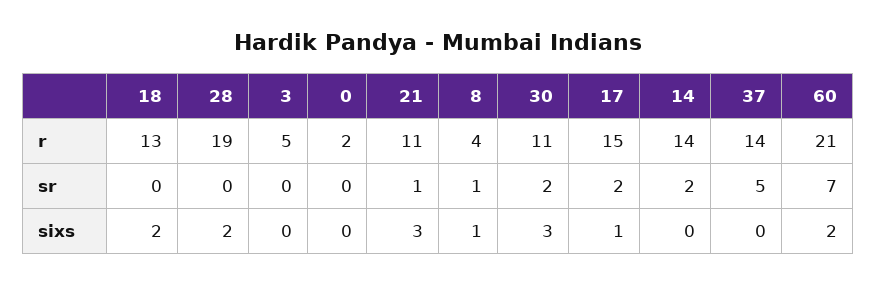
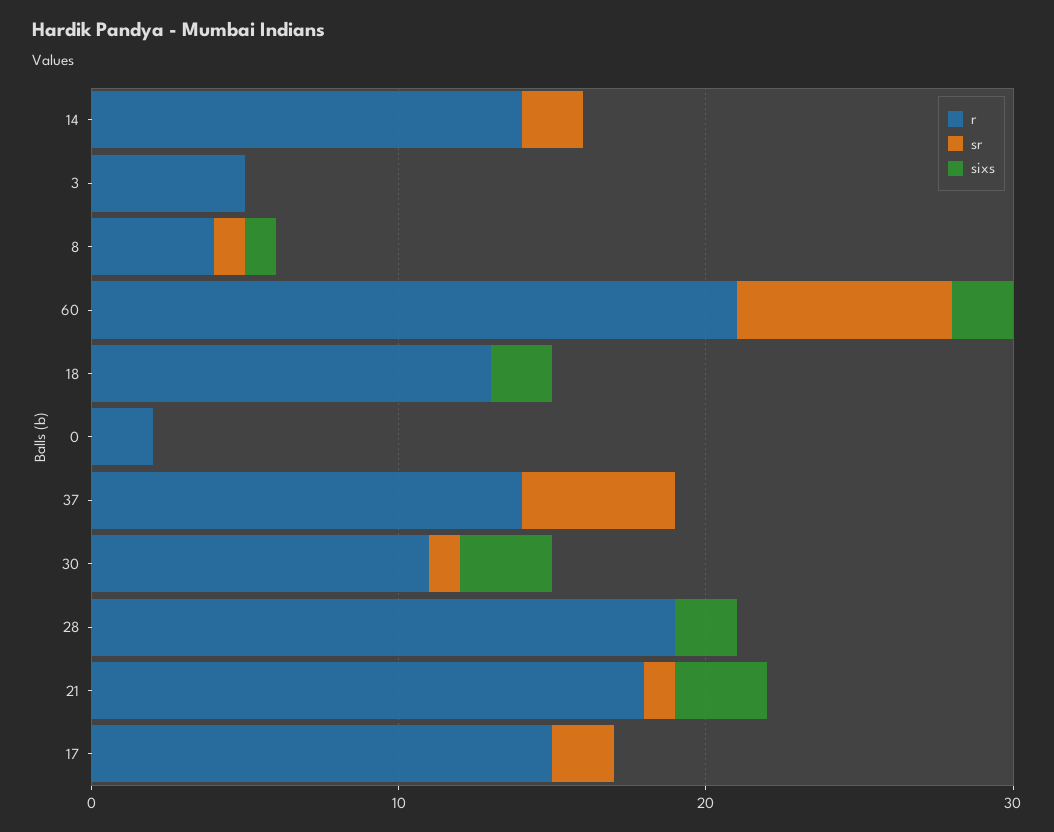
  {
    "r": {
      "18": 13,
      "28": 19,
      "3": 5,
      "0": 2,
-     "21": 11,
+     "21": 18,
      "8": 4,
      "30": 11,
      "17": 15,
      "14": 14,
      "37": 14,
      "60": 21
    },
    "sr": {
      "18": 0,
      "28": 0,
      "3": 0,
      "0": 0,
      "21": 1,
      "8": 1,
-     "30": 2,
+     "30": 1,
      "17": 2,
      "14": 2,
      "37": 5,
      "60": 7
    },
    "sixs": {
      "18": 2,
      "28": 2,
      "3": 0,
      "0": 0,
      "21": 3,
      "8": 1,
      "30": 3,
-     "17": 1,
+     "17": 0,
      "14": 0,
      "37": 0,
      "60": 2
    }
  }

